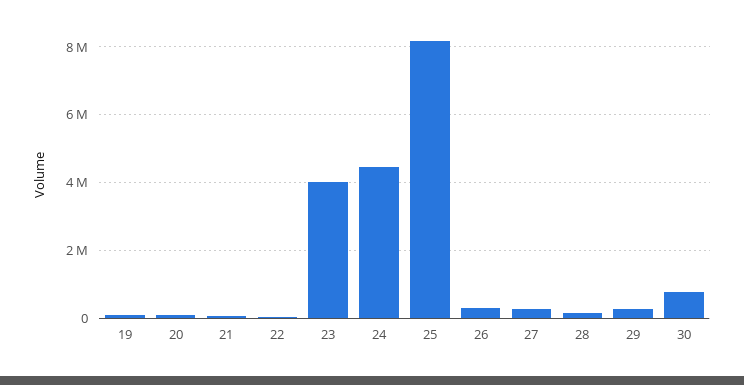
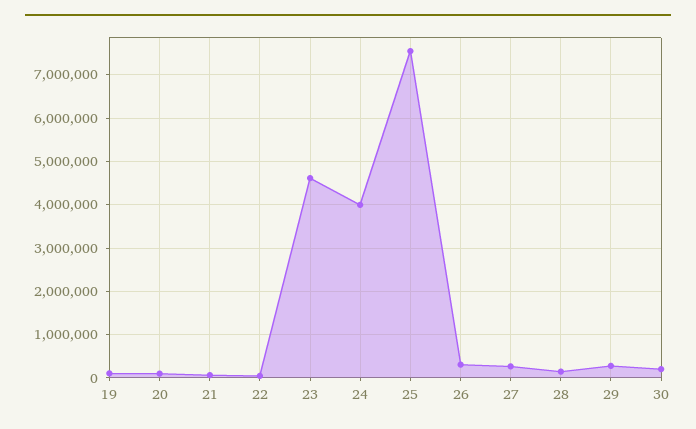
  {
    "19": 200000,
    "20": 200000,
    "21": 0,
    "22": 0,
-   "23": 4000000,
+   "23": 4600000,
-   "24": 4400000,
+   "24": 4000000,
-   "25": 8200000,
+   "25": 7600000,
    "26": 400000,
    "27": 200000,
    "28": 200000,
    "29": 200000,
-   "30": 800000
+   "30": 200000
  }

